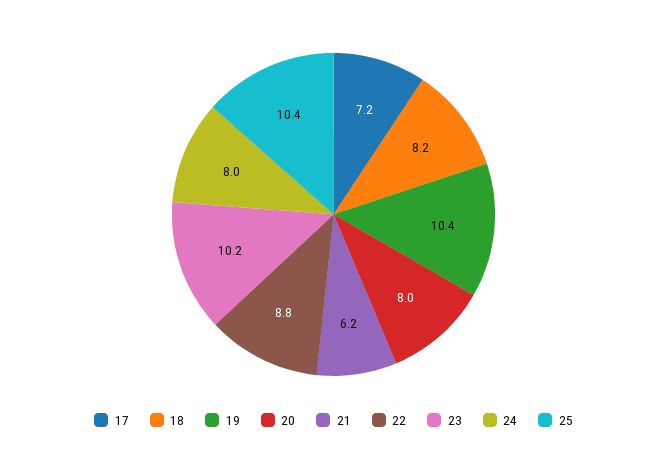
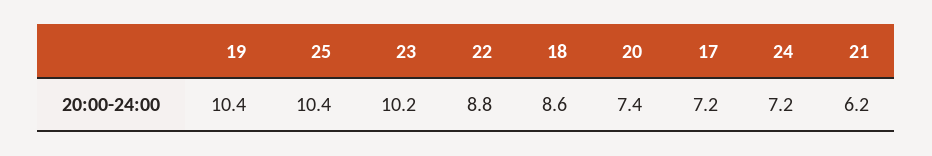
  {
    "17": 7.2,
-   "18": 8.2,
+   "18": 8.6,
    "19": 10.4,
-   "20": 8,
+   "20": 7.4,
    "21": 6.2,
    "22": 8.8,
    "23": 10.2,
-   "24": 8,
+   "24": 7.2,
    "25": 10.4
  }

